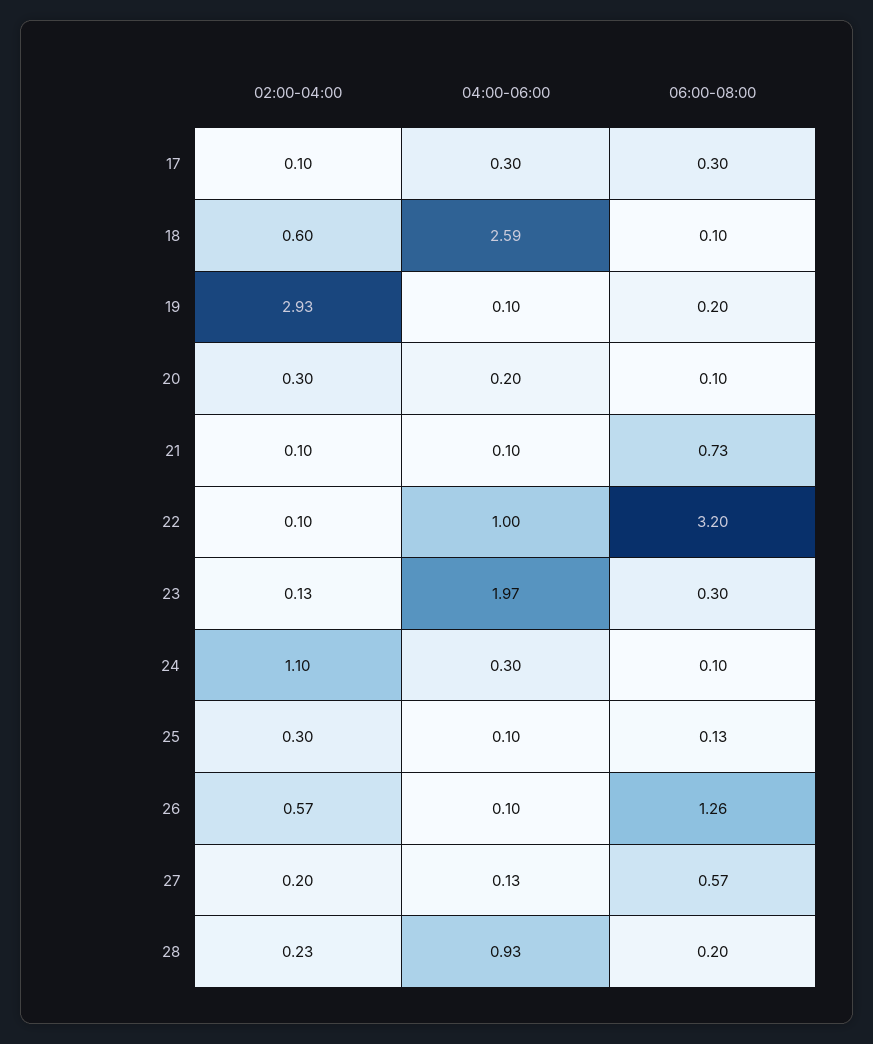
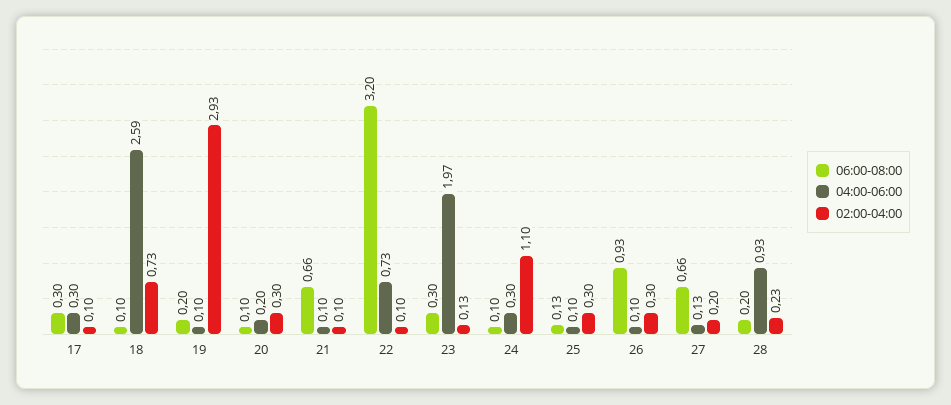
  {
    "02:00-04:00": {
      "17": 0.1,
-     "18": 0.6,
+     "18": 0.73,
      "19": 2.93,
      "20": 0.3,
      "21": 0.1,
      "22": 0.1,
      "23": 0.13,
      "24": 1.1,
      "25": 0.3,
-     "26": 0.57,
+     "26": 0.3,
      "27": 0.2,
      "28": 0.23
    },
    "04:00-06:00": {
      "17": 0.3,
      "18": 2.59,
      "19": 0.1,
      "20": 0.2,
      "21": 0.1,
-     "22": 1,
+     "22": 0.73,
      "23": 1.97,
      "24": 0.3,
      "25": 0.1,
      "26": 0.1,
      "27": 0.13,
      "28": 0.93
    },
    "06:00-08:00": {
      "17": 0.3,
      "18": 0.1,
      "19": 0.2,
      "20": 0.1,
-     "21": 0.73,
+     "21": 0.66,
      "22": 3.2,
      "23": 0.3,
      "24": 0.1,
      "25": 0.13,
-     "26": 1.26,
+     "26": 0.93,
-     "27": 0.57,
+     "27": 0.66,
      "28": 0.2
    }
  }

